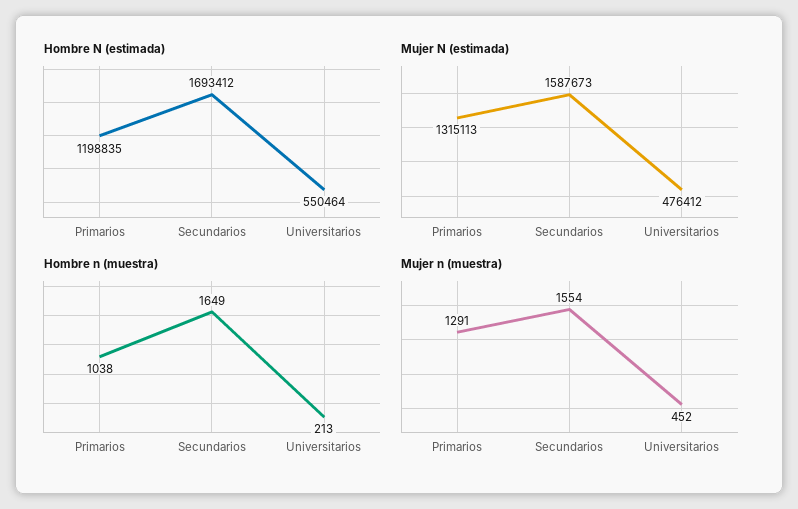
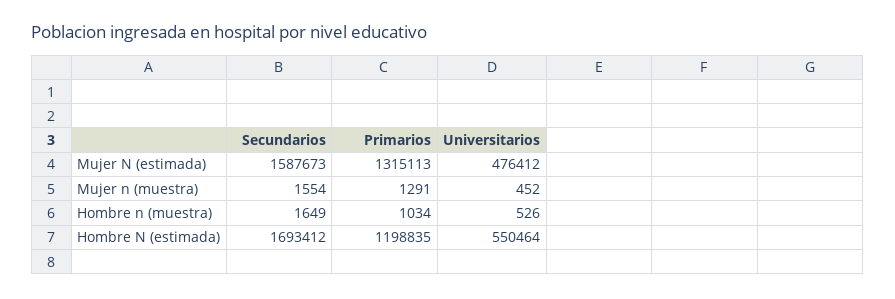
  {
    "Hombre N (estimada)": {
      "Primarios": 1198835,
      "Secundarios": 1693412,
      "Universitarios": 550464
    },
    "Mujer N (estimada)": {
      "Primarios": 1315113,
      "Secundarios": 1587673,
      "Universitarios": 476412
    },
    "Hombre n (muestra)": {
-     "Primarios": 1038,
+     "Primarios": 1034,
      "Secundarios": 1649,
-     "Universitarios": 213
+     "Universitarios": 526
    },
    "Mujer n (muestra)": {
      "Primarios": 1291,
      "Secundarios": 1554,
      "Universitarios": 452
    }
  }

